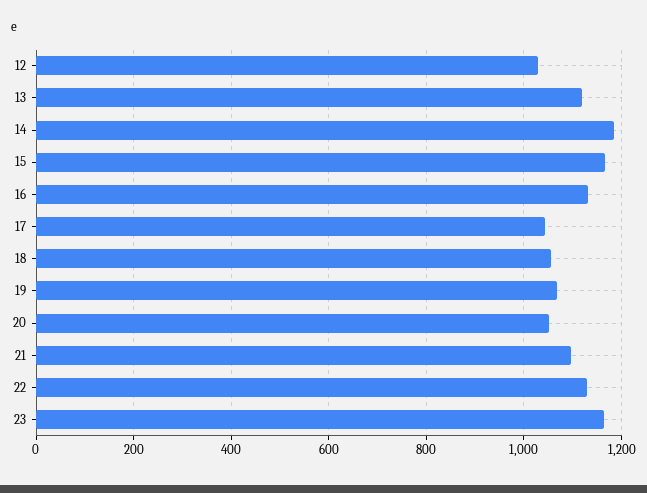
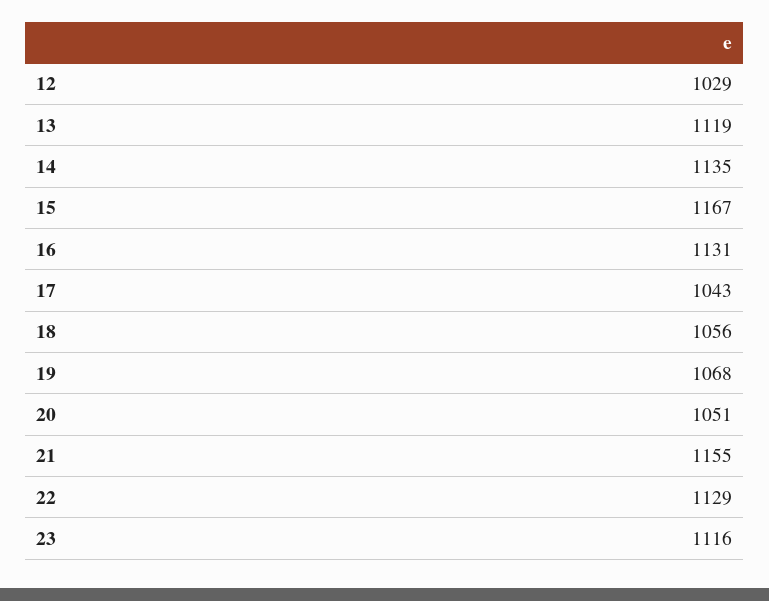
  {
    "12": 1029,
    "13": 1119,
-   "14": 1180,
+   "14": 1135,
    "15": 1167,
    "16": 1131,
    "17": 1043,
    "18": 1056,
    "19": 1068,
    "20": 1051,
-   "21": 1100,
+   "21": 1155,
    "22": 1129,
-   "23": 1160
+   "23": 1116
  }

